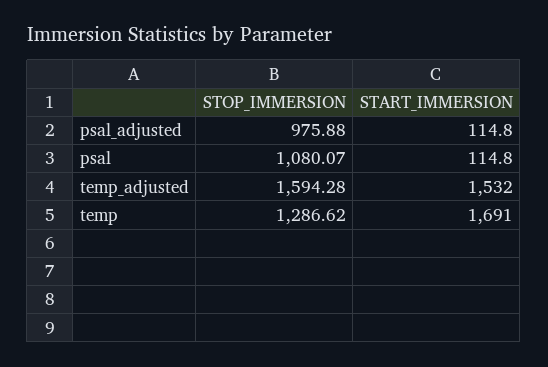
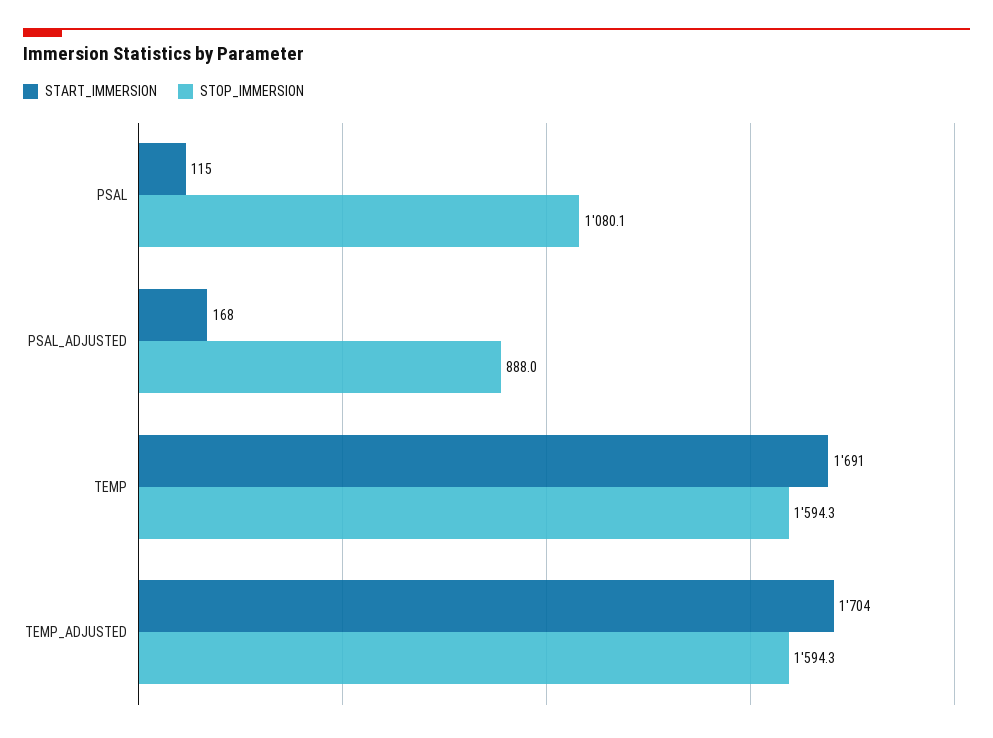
  {
    "STOP_IMMERSION": {
-     "psal_adjusted": 975.88,
+     "psal_adjusted": 888,
      "psal": 1080.07,
      "temp_adjusted": 1594.28,
-     "temp": 1286.62
+     "temp": 1594.3
    },
    "START_IMMERSION": {
-     "psal_adjusted": 114.8,
+     "psal_adjusted": 168,
      "psal": 114.8,
-     "temp_adjusted": 1532,
+     "temp_adjusted": 1704,
      "temp": 1691
    }
  }

